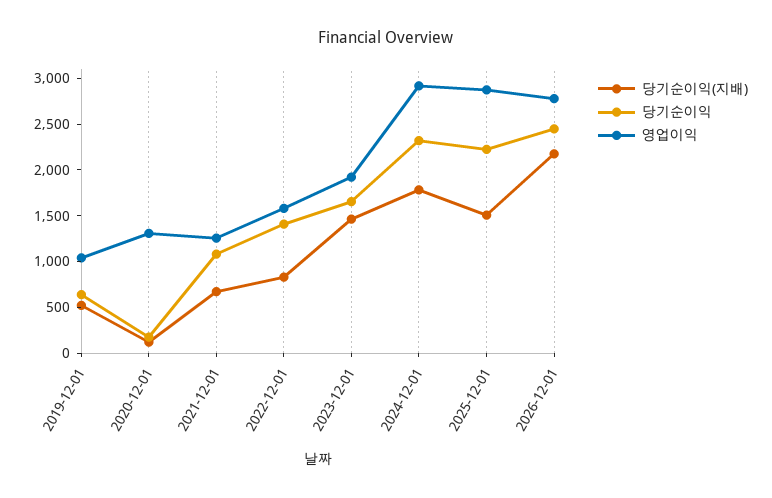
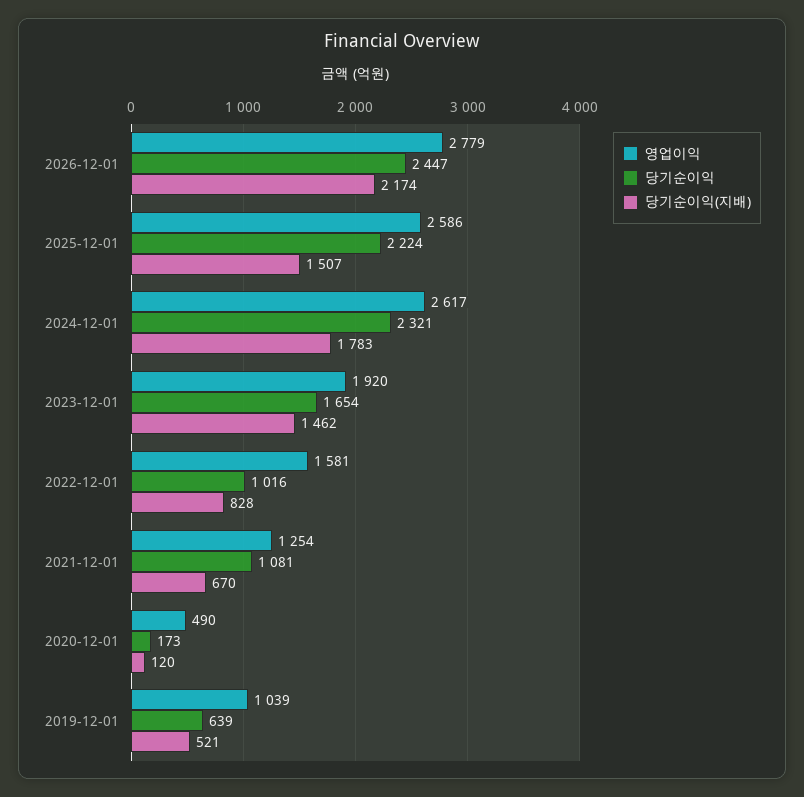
  {
    "당기순이익(지배)": {
      "2019-12-01": 521,
      "2020-12-01": 120,
      "2021-12-01": 670,
      "2022-12-01": 828,
      "2023-12-01": 1462,
      "2024-12-01": 1783,
      "2025-12-01": 1507,
      "2026-12-01": 2174
    },
    "당기순이익": {
      "2019-12-01": 639,
      "2020-12-01": 173,
      "2021-12-01": 1081,
-     "2022-12-01": 1400,
+     "2022-12-01": 1016,
      "2023-12-01": 1654,
      "2024-12-01": 2321,
      "2025-12-01": 2224,
      "2026-12-01": 2447
    },
    "영업이익": {
      "2019-12-01": 1039,
-     "2020-12-01": 1300,
+     "2020-12-01": 490,
      "2021-12-01": 1254,
      "2022-12-01": 1581,
      "2023-12-01": 1920,
-     "2024-12-01": 2900,
+     "2024-12-01": 2617,
-     "2025-12-01": 2900,
+     "2025-12-01": 2586,
      "2026-12-01": 2779
    }
  }

